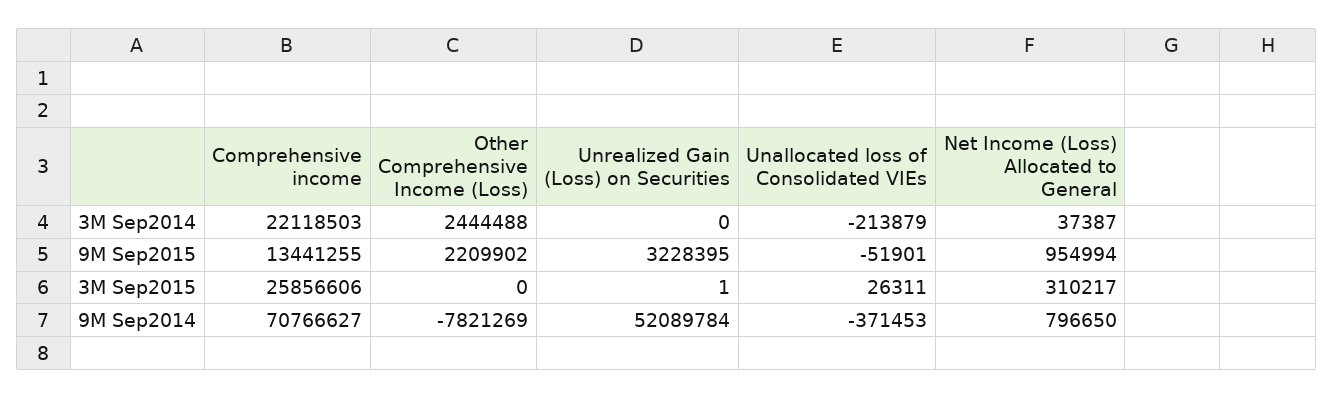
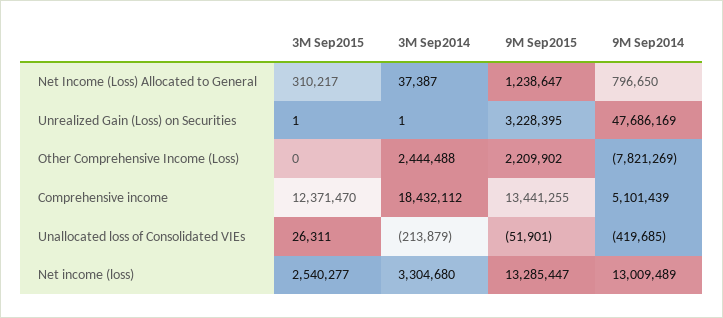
  {
    "Comprehensive income": {
-     "3M Sep2014": 22118503,
+     "3M Sep2014": 18432112,
      "9M Sep2015": 13441255,
-     "3M Sep2015": 25856606,
+     "3M Sep2015": 12371470,
-     "9M Sep2014": 70766627
+     "9M Sep2014": 5101439
    },
    "Other Comprehensive Income (Loss)": {
      "3M Sep2014": 2444488,
      "9M Sep2015": 2209902,
      "3M Sep2015": 0,
      "9M Sep2014": -7821269
    },
    "Unrealized Gain (Loss) on Securities": {
-     "3M Sep2014": 0,
+     "3M Sep2014": 1,
      "9M Sep2015": 3228395,
      "3M Sep2015": 1,
-     "9M Sep2014": 52089784
+     "9M Sep2014": 47686169
    },
    "Unallocated loss of Consolidated VIEs": {
      "3M Sep2014": -213879,
      "9M Sep2015": -51901,
      "3M Sep2015": 26311,
-     "9M Sep2014": -371453
+     "9M Sep2014": -419685
    },
    "Net Income (Loss) Allocated to General": {
      "3M Sep2014": 37387,
-     "9M Sep2015": 954994,
+     "9M Sep2015": 1238647,
      "3M Sep2015": 310217,
      "9M Sep2014": 796650
-   }
+   },
+   "Net income (loss)": {
+     "3M Sep2015": 2540277,
+     "3M Sep2014": 3304680,
+     "9M Sep2015": 13285447,
+     "9M Sep2014": 13009489
+   }
  }

